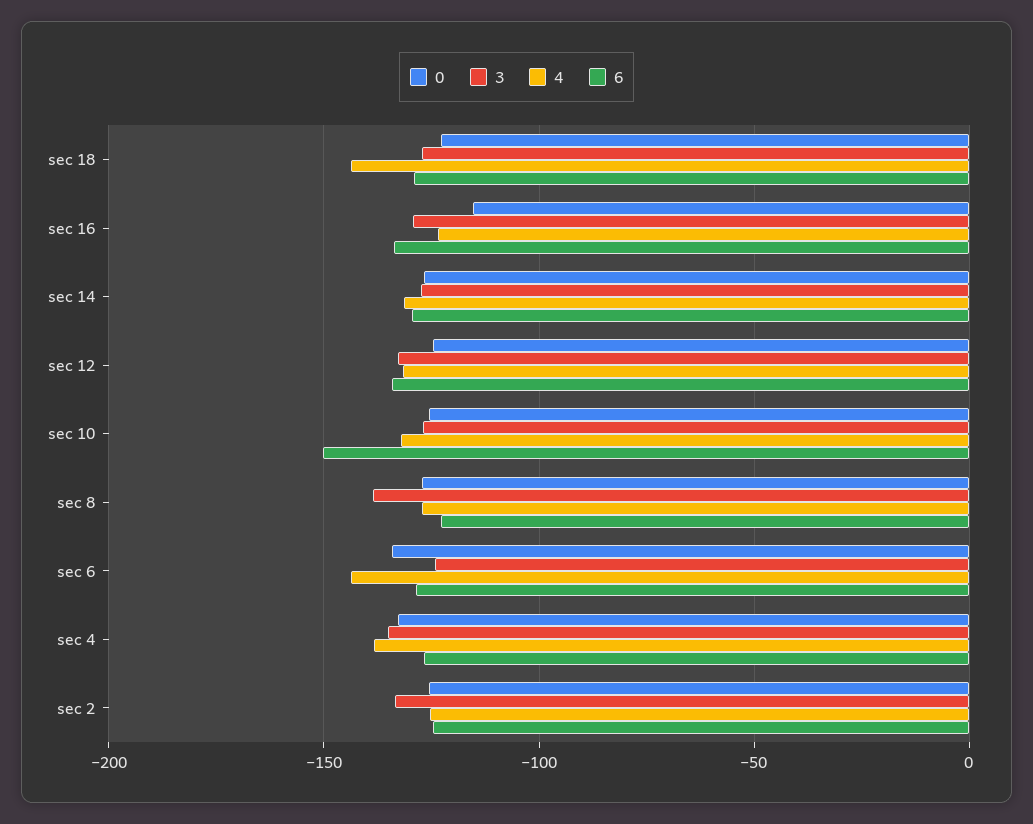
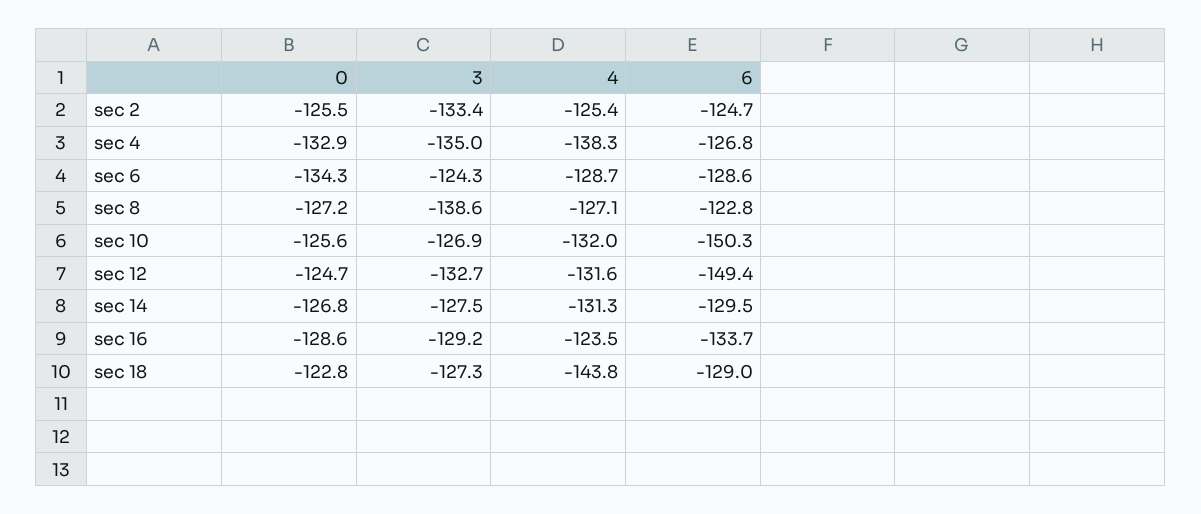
  {
    "0": {
      "sec 18": -122.8,
-     "sec 16": -115,
+     "sec 16": -128.6,
      "sec 14": -126.8,
      "sec 12": -124.7,
      "sec 10": -125.6,
      "sec 8": -127.2,
      "sec 6": -134.3,
      "sec 4": -132.9,
      "sec 2": -125.5
    },
    "3": {
      "sec 18": -127.3,
      "sec 16": -129.2,
      "sec 14": -127.5,
      "sec 12": -132.7,
      "sec 10": -126.9,
      "sec 8": -138.6,
      "sec 6": -124.3,
      "sec 4": -135,
      "sec 2": -133.4
    },
    "4": {
      "sec 18": -143.8,
      "sec 16": -123.5,
      "sec 14": -131.3,
      "sec 12": -131.6,
      "sec 10": -132,
      "sec 8": -127.1,
-     "sec 6": -145,
+     "sec 6": -128.7,
      "sec 4": -138.3,
      "sec 2": -125.4
    },
    "6": {
      "sec 18": -129,
      "sec 16": -133.7,
      "sec 14": -129.5,
-     "sec 12": -135,
+     "sec 12": -149.4,
      "sec 10": -150.3,
      "sec 8": -122.8,
      "sec 6": -128.6,
      "sec 4": -126.8,
      "sec 2": -124.7
    }
  }

